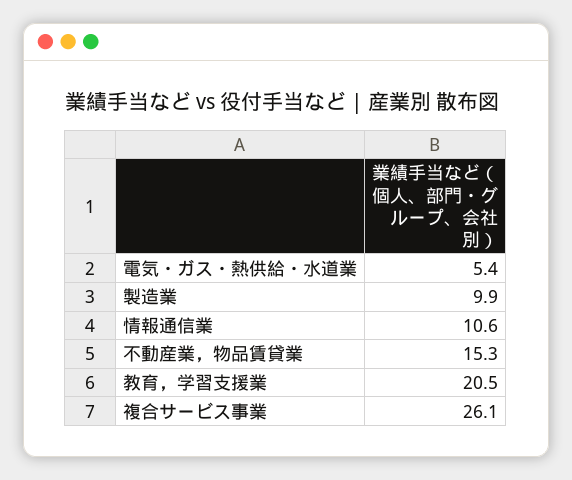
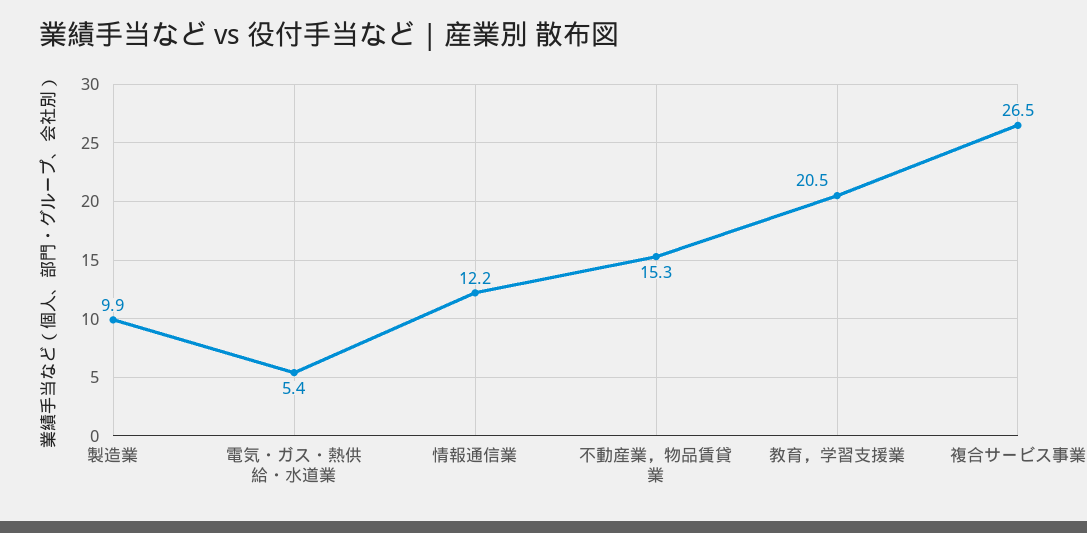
  {
    "電気・ガス・熱供給・水道業": 5.4,
    "製造業": 9.9,
-   "情報通信業": 10.6,
+   "情報通信業": 12.2,
    "不動産業，物品賃貸業": 15.3,
    "教育，学習支援業": 20.5,
-   "複合サービス事業": 26.1
+   "複合サービス事業": 26.5
  }

